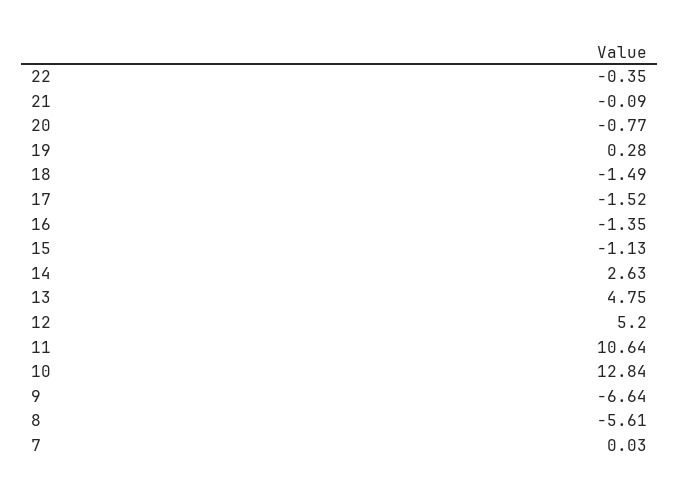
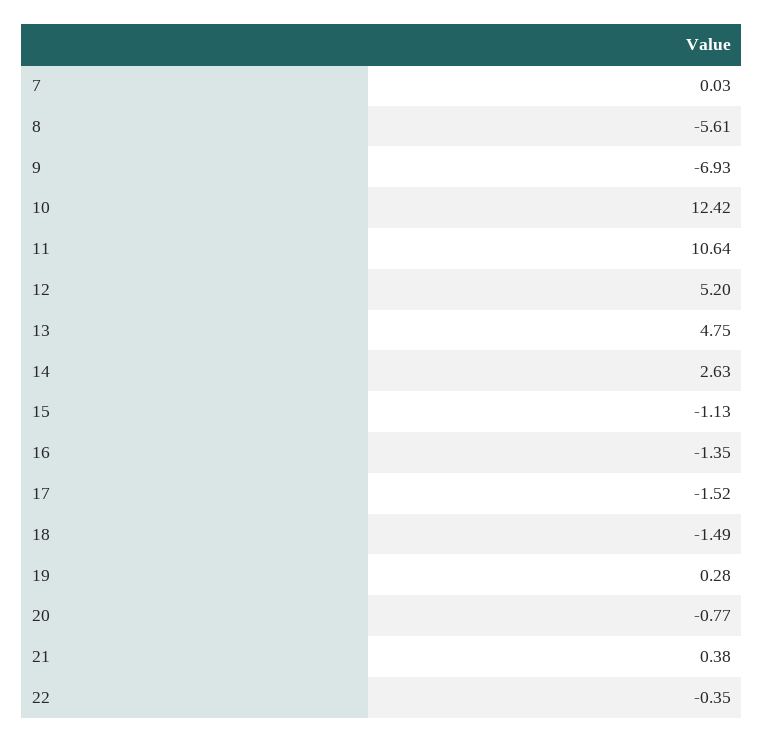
  {
    "22": -0.35,
-   "21": -0.09,
+   "21": 0.38,
    "20": -0.77,
    "19": 0.28,
    "18": -1.49,
    "17": -1.52,
    "16": -1.35,
    "15": -1.13,
    "14": 2.63,
    "13": 4.75,
    "12": 5.2,
    "11": 10.64,
-   "10": 12.84,
+   "10": 12.42,
-   "9": -6.64,
+   "9": -6.93,
    "8": -5.61,
    "7": 0.03
  }

